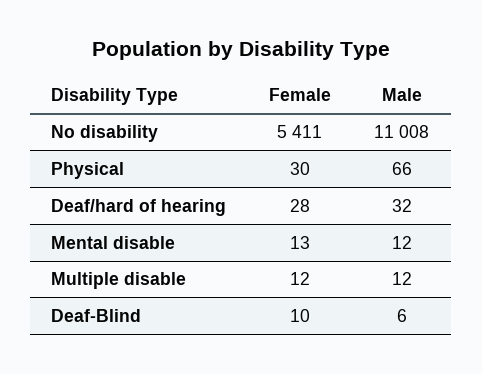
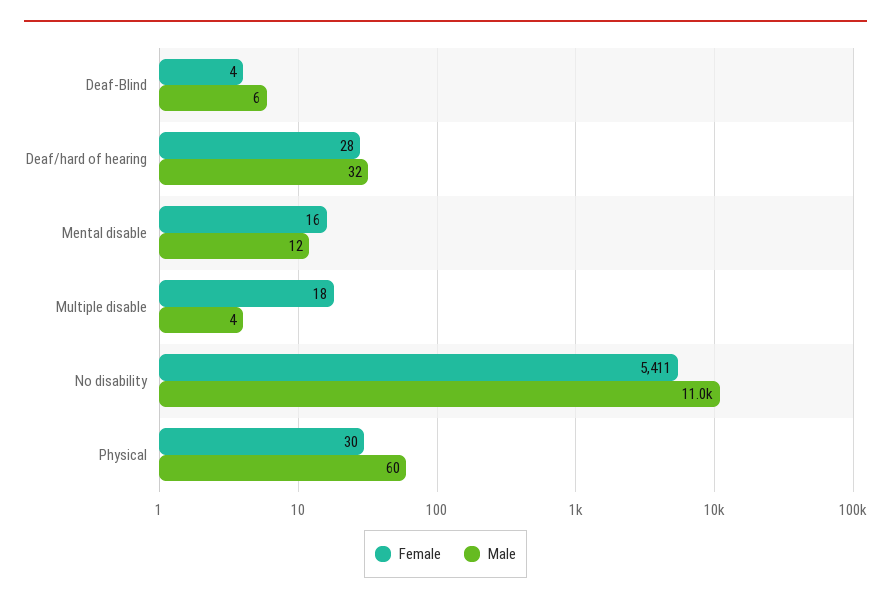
  {
    "Female": {
      "No disability": 5411,
      "Physical": 30,
      "Deaf/hard of hearing": 28,
-     "Mental disable": 13,
+     "Mental disable": 16,
-     "Multiple disable": 12,
+     "Multiple disable": 18,
-     "Deaf-Blind": 10
+     "Deaf-Blind": 4
    },
    "Male": {
      "No disability": 11008,
-     "Physical": 66,
+     "Physical": 60,
      "Deaf/hard of hearing": 32,
      "Mental disable": 12,
-     "Multiple disable": 12,
+     "Multiple disable": 4,
      "Deaf-Blind": 6
    }
  }

